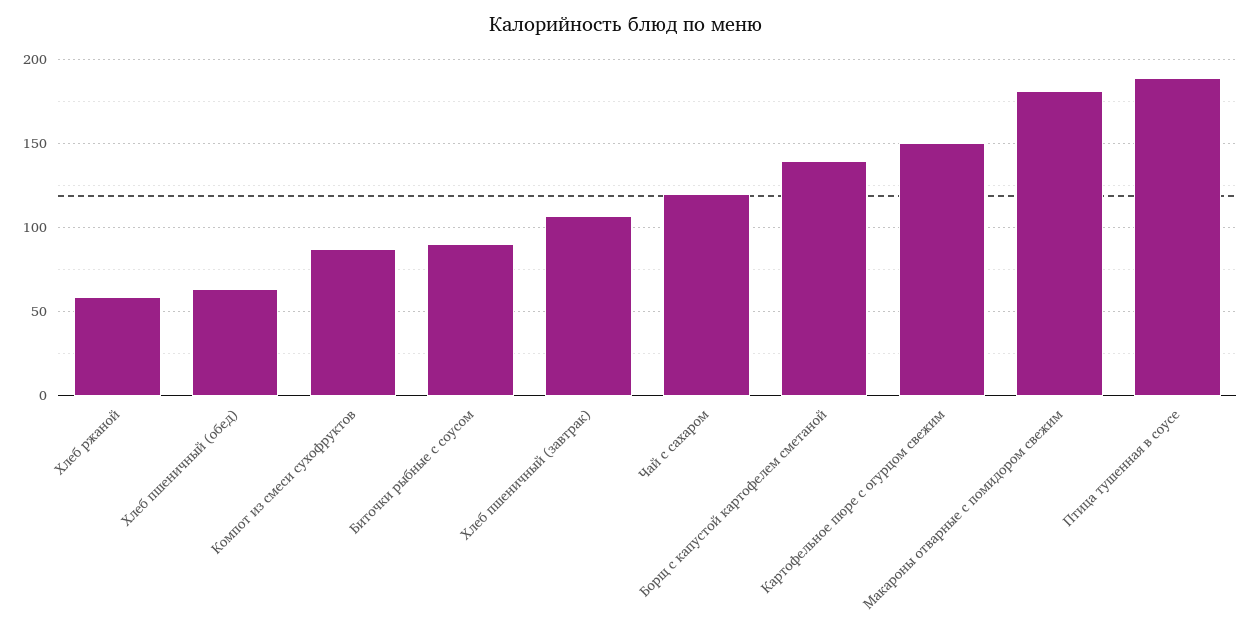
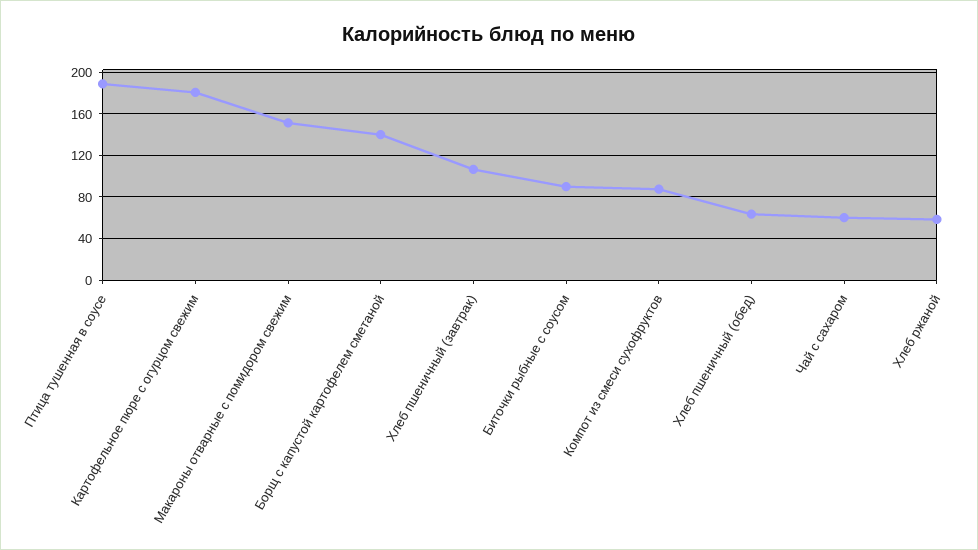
  {
    "Хлеб ржаной": 60,
    "Хлеб пшеничный (обед)": 65,
    "Компот из смеси сухофруктов": 90,
    "Биточки рыбные с соусом": 90,
    "Хлеб пшеничный (завтрак)": 105,
-   "Чай с сахаром": 120,
+   "Чай с сахаром": 60,
    "Борщ с капустой картофелем сметаной": 140,
-   "Картофельное пюре с огурцом свежим": 150,
+   "Картофельное пюре с огурцом свежим": 180,
-   "Макароны отварные с помидором свежим": 180,
+   "Макароны отварные с помидором свежим": 150,
    "Птица тушенная в соусе": 190
  }

